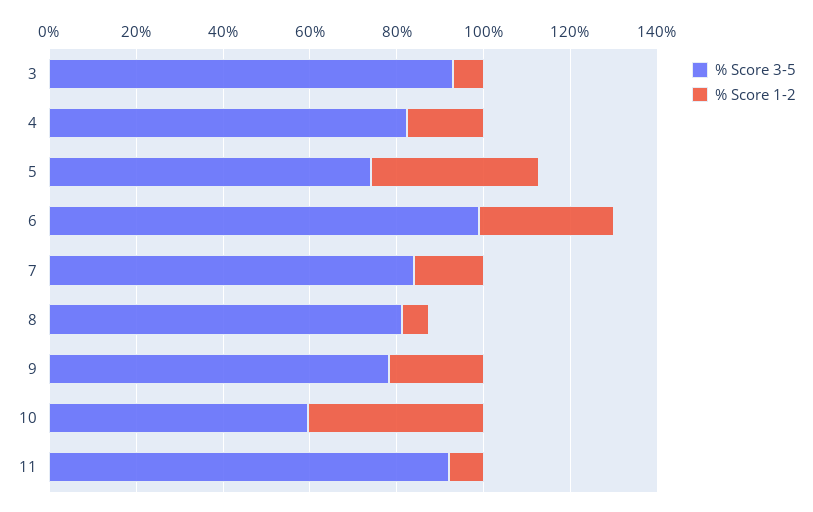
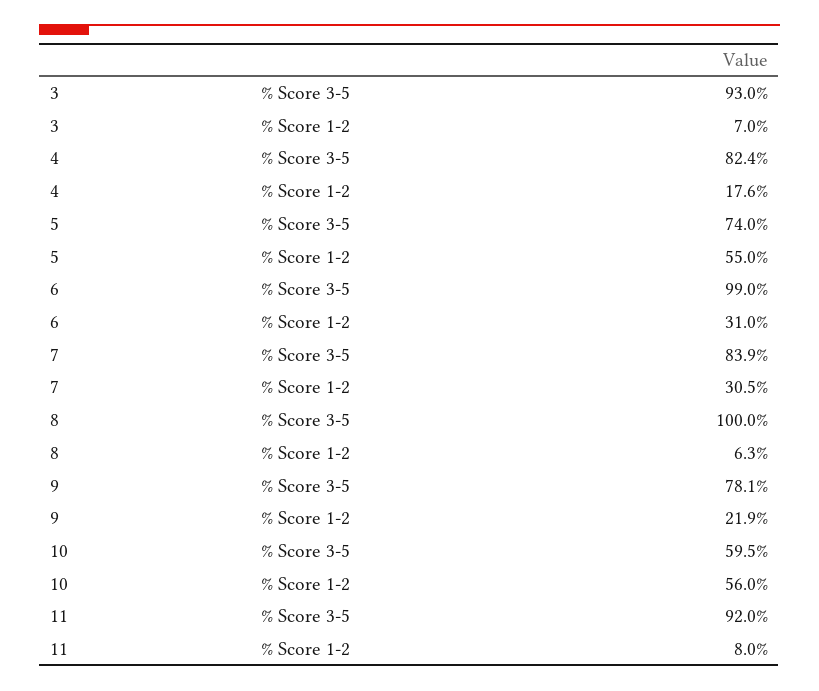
  {
    "% Score 3-5": {
      "3": 93,
      "4": 82.4,
      "5": 74,
      "6": 99,
      "7": 83.9,
-     "8": 80,
+     "8": 100,
      "9": 78.1,
      "10": 59.5,
      "11": 92
    },
    "% Score 1-2": {
      "3": 7,
      "4": 17.6,
-     "5": 40,
+     "5": 55,
      "6": 31,
-     "7": 15,
+     "7": 30.5,
      "8": 6.3,
      "9": 21.9,
-     "10": 40,
+     "10": 56,
      "11": 8
    }
  }

